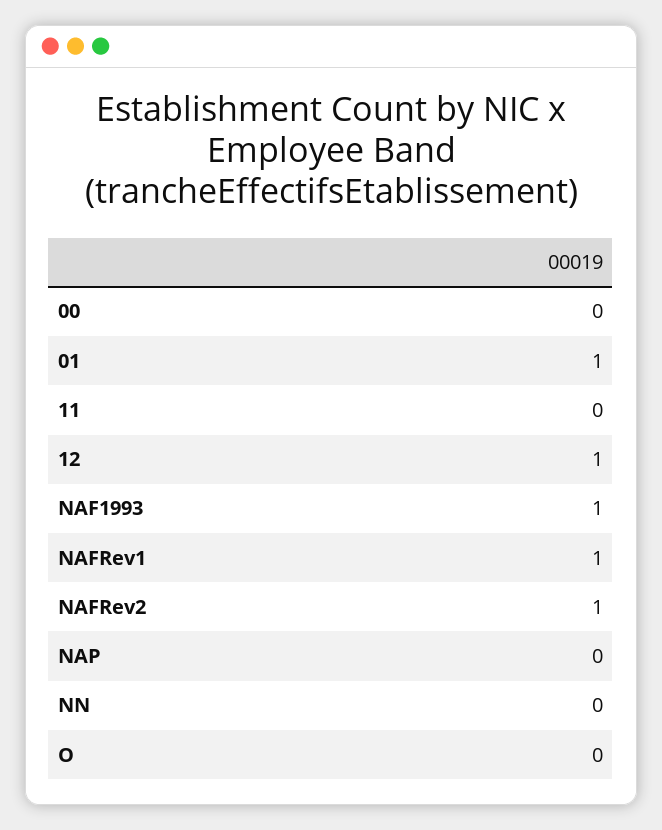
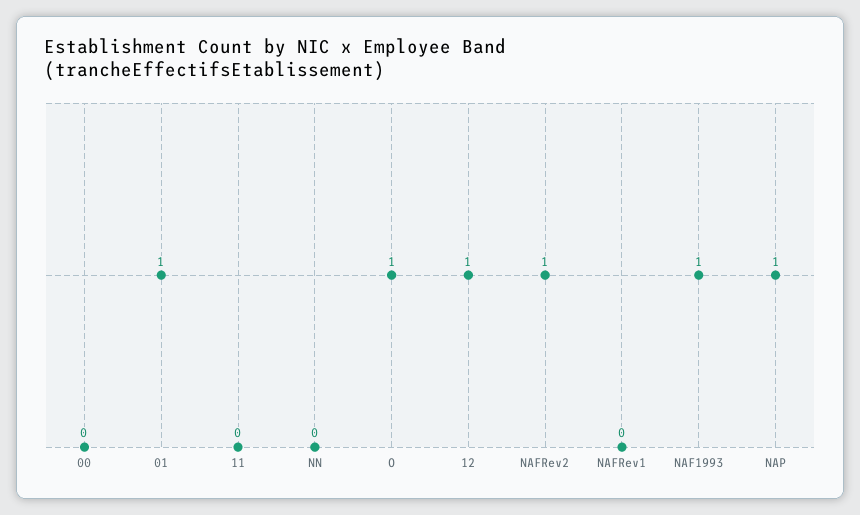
  {
    "00": 0,
    "01": 1,
    "11": 0,
    "12": 1,
    "NAF1993": 1,
-   "NAFRev1": 1,
+   "NAFRev1": 0,
    "NAFRev2": 1,
-   "NAP": 0,
+   "NAP": 1,
    "NN": 0,
-   "O": 0
+   "O": 1
  }

